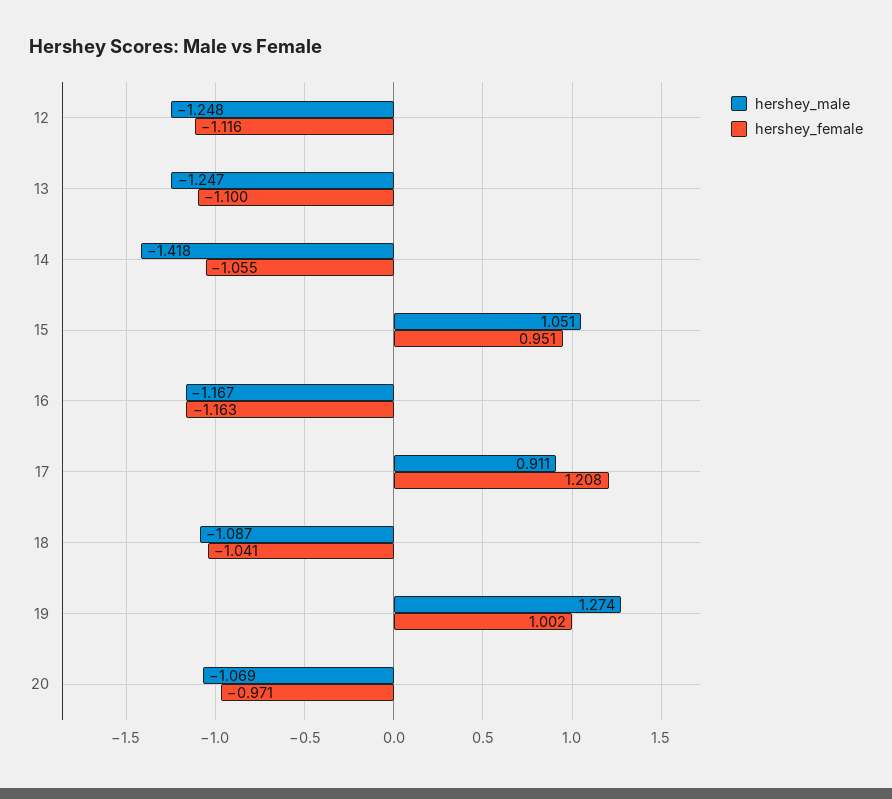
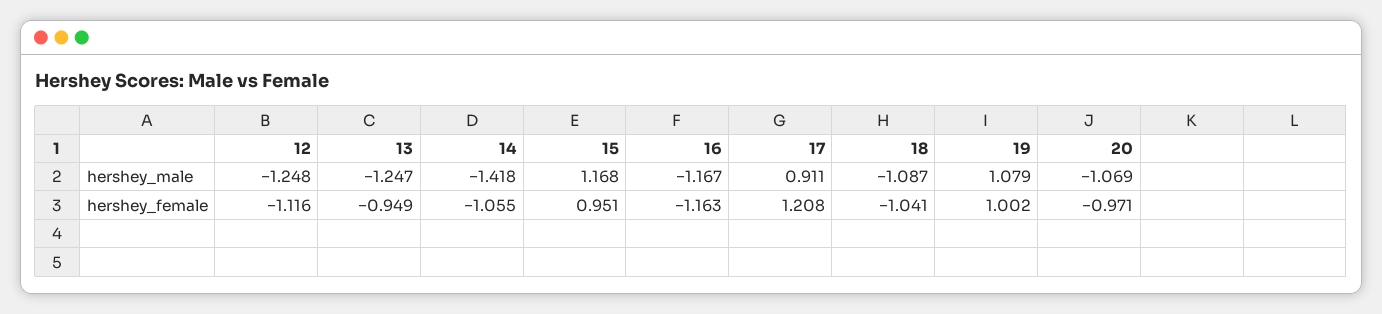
  {
    "hershey_male": {
      "12": -1.248,
      "13": -1.247,
      "14": -1.418,
-     "15": 1.051,
+     "15": 1.168,
      "16": -1.167,
      "17": 0.911,
      "18": -1.087,
-     "19": 1.274,
+     "19": 1.079,
      "20": -1.069
    },
    "hershey_female": {
      "12": -1.116,
-     "13": -1.1,
+     "13": -0.949,
      "14": -1.055,
      "15": 0.951,
      "16": -1.163,
      "17": 1.208,
      "18": -1.041,
      "19": 1.002,
      "20": -0.971
    }
  }

